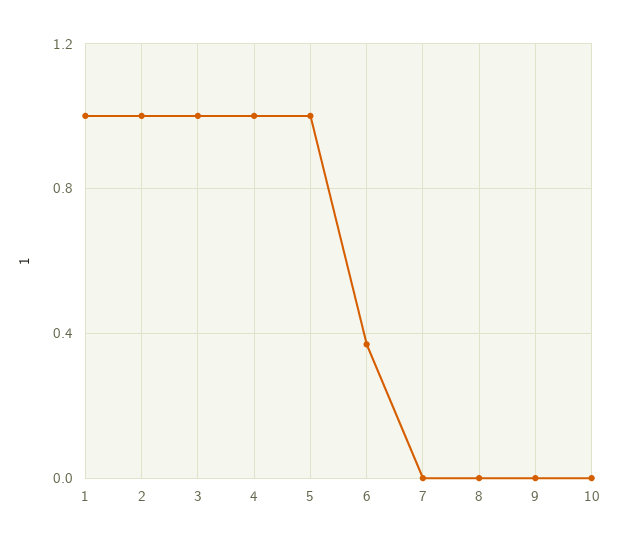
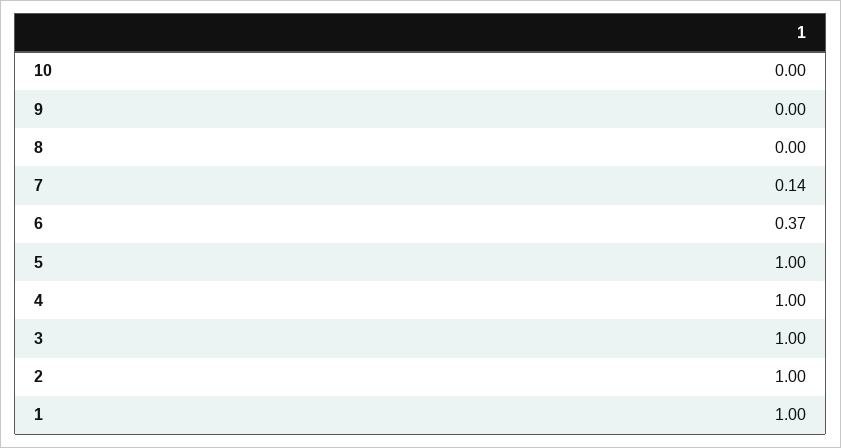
  {
    "1": 1,
    "2": 1,
    "3": 1,
    "4": 1,
    "5": 1,
    "6": 0.37,
-   "7": 0,
+   "7": 0.14,
    "8": 0,
    "9": 0,
    "10": 0
  }

